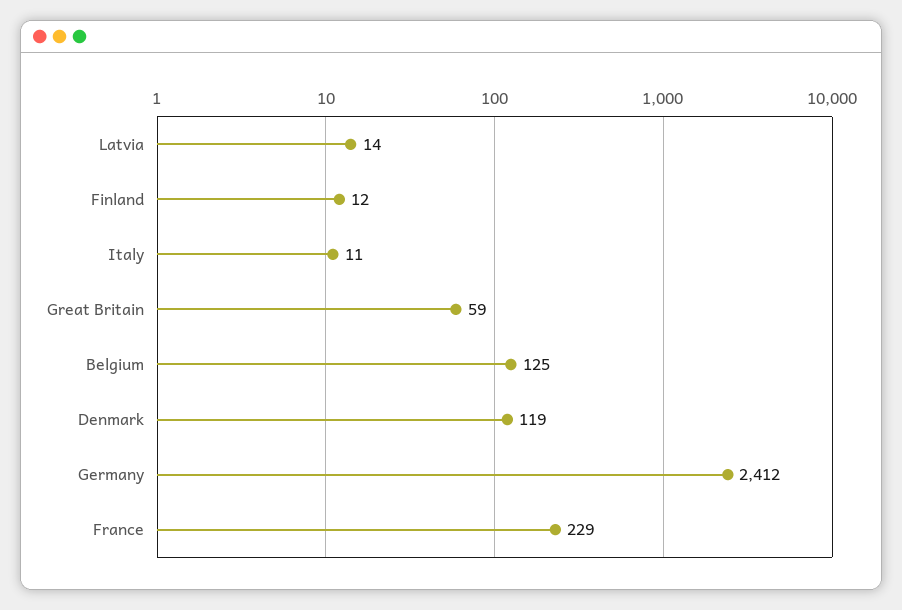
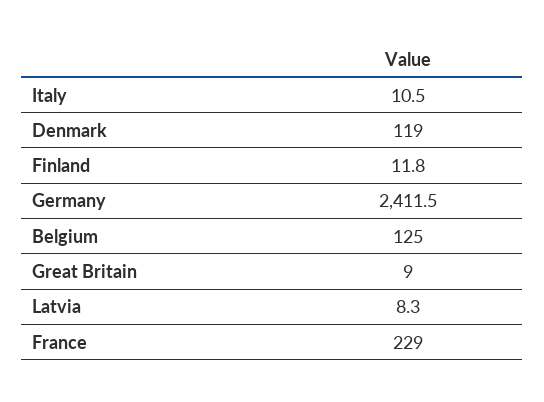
  {
-   "Latvia": 14,
+   "Latvia": 8.3,
    "Finland": 11.8,
    "Italy": 10.5,
-   "Great Britain": 59,
+   "Great Britain": 9,
    "Belgium": 125,
    "Denmark": 119,
    "Germany": 2411.5,
    "France": 229
  }

